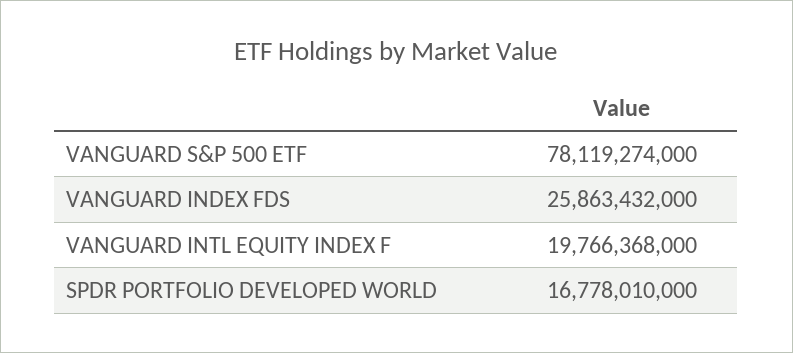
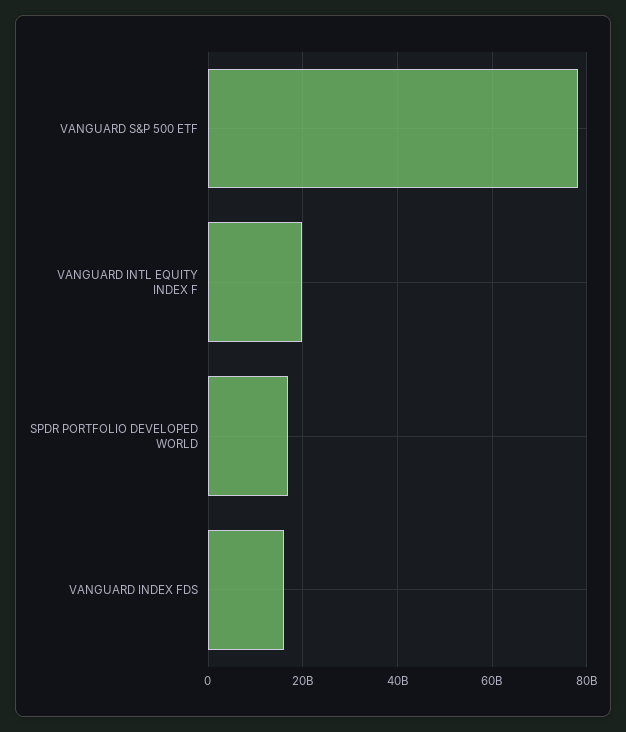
  {
    "VANGUARD S&P 500 ETF": 78119274000,
-   "VANGUARD INDEX FDS": 25863432000,
+   "VANGUARD INDEX FDS": 16000000000,
    "VANGUARD INTL EQUITY INDEX F": 19766368000,
    "SPDR PORTFOLIO DEVELOPED WORLD": 16778010000
  }

